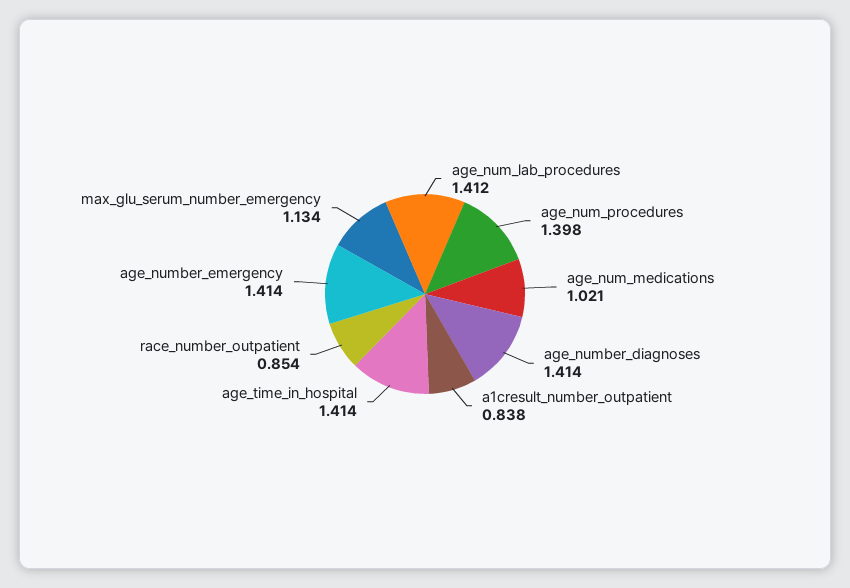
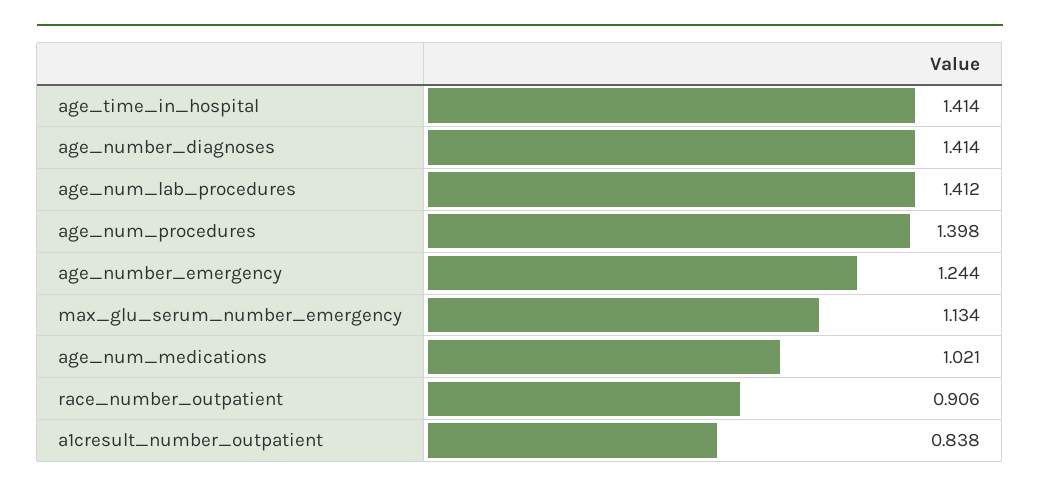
  {
    "age_num_lab_procedures": 1.412,
    "age_num_procedures": 1.398,
    "age_num_medications": 1.021,
    "age_number_diagnoses": 1.414,
    "a1cresult_number_outpatient": 0.838,
    "age_time_in_hospital": 1.414,
-   "race_number_outpatient": 0.854,
+   "race_number_outpatient": 0.906,
-   "age_number_emergency": 1.414,
+   "age_number_emergency": 1.244,
    "max_glu_serum_number_emergency": 1.134
  }

